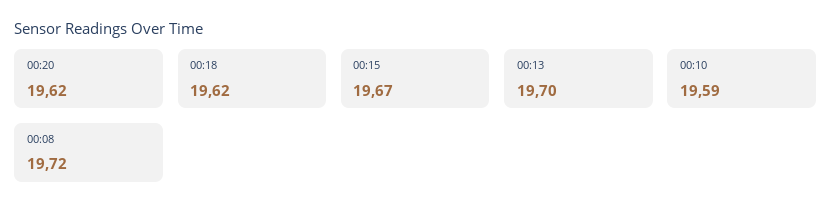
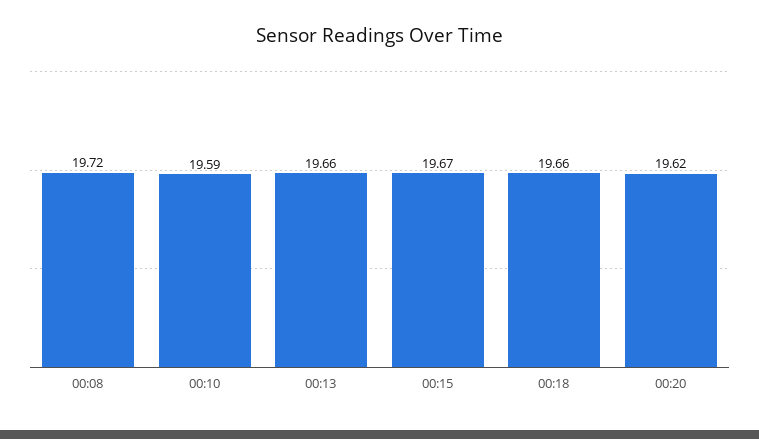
  {
    "00:20": 19.62,
-   "00:18": 19.62,
+   "00:18": 19.66,
    "00:15": 19.67,
-   "00:13": 19.7,
+   "00:13": 19.66,
    "00:10": 19.59,
    "00:08": 19.72
  }

